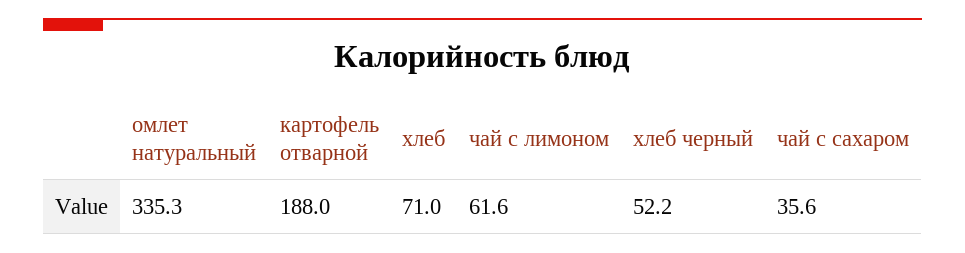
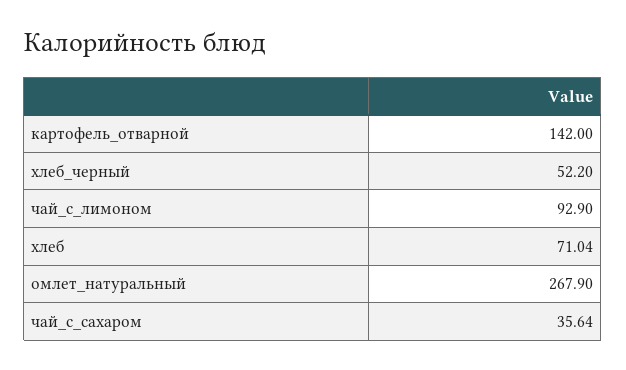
  {
-   "омлет натуральный": 335.3,
+   "омлет натуральный": 267.9,
-   "картофель отварной": 188,
+   "картофель отварной": 142,
    "хлеб": 71.04,
-   "чай с лимоном": 61.6,
+   "чай с лимоном": 92.9,
    "хлеб черный": 52.2,
    "чай с сахаром": 35.64
  }

